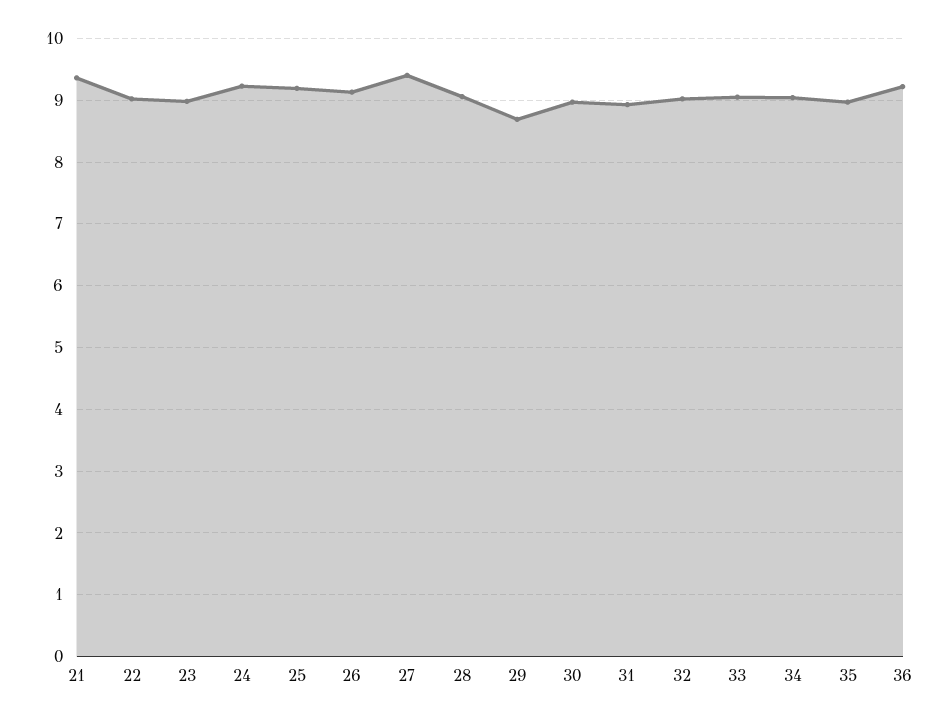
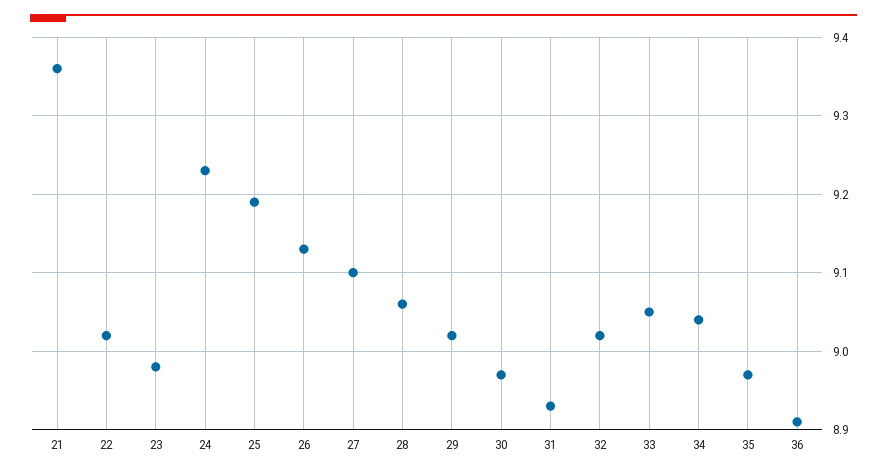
  {
    "21": 9.36,
    "22": 9.02,
    "23": 8.98,
    "24": 9.23,
    "25": 9.19,
    "26": 9.13,
-   "27": 9.4,
+   "27": 9.1,
    "28": 9.06,
-   "29": 8.7,
+   "29": 9.02,
    "30": 8.97,
    "31": 8.93,
    "32": 9.02,
    "33": 9.05,
    "34": 9.04,
    "35": 8.97,
-   "36": 9.2
+   "36": 8.91
  }

